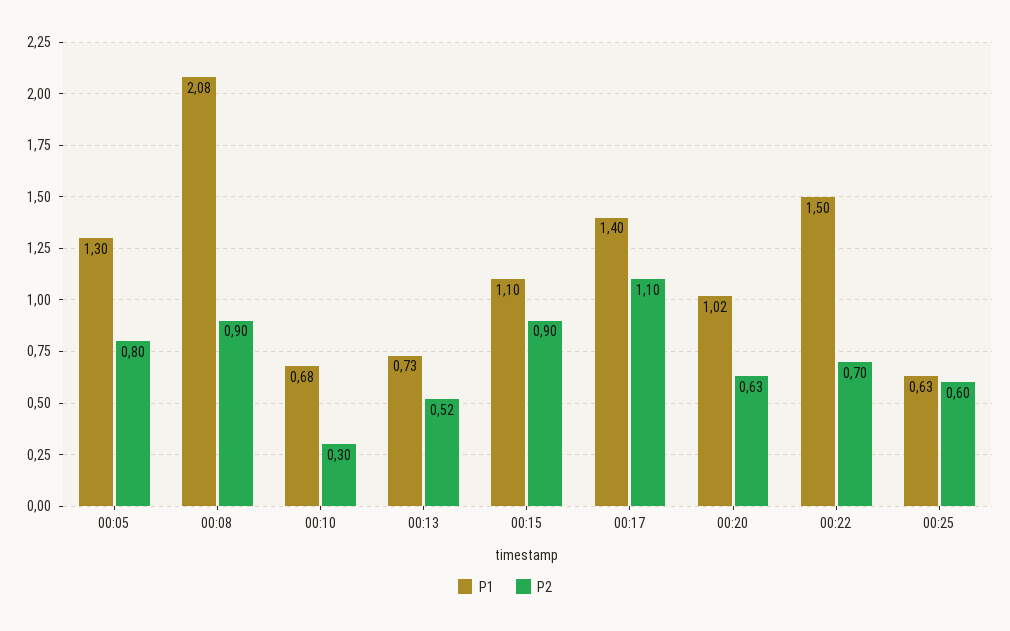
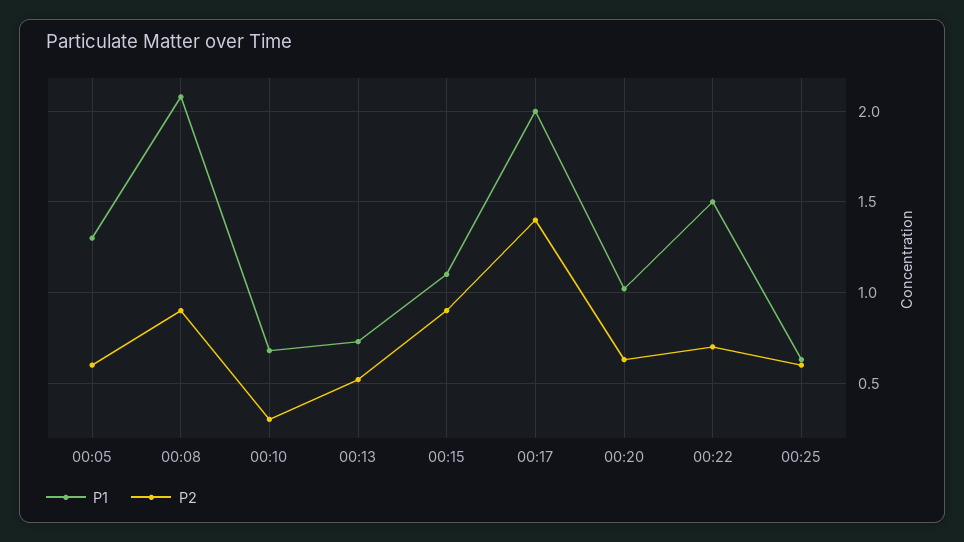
  {
    "P1": {
      "00:05": 1.3,
      "00:08": 2.08,
      "00:10": 0.68,
      "00:13": 0.73,
      "00:15": 1.1,
-     "00:17": 1.4,
+     "00:17": 2,
      "00:20": 1.02,
      "00:22": 1.5,
      "00:25": 0.63
    },
    "P2": {
-     "00:05": 0.8,
+     "00:05": 0.6,
      "00:08": 0.9,
      "00:10": 0.3,
      "00:13": 0.52,
      "00:15": 0.9,
-     "00:17": 1.1,
+     "00:17": 1.4,
      "00:20": 0.63,
      "00:22": 0.7,
      "00:25": 0.6
    }
  }

